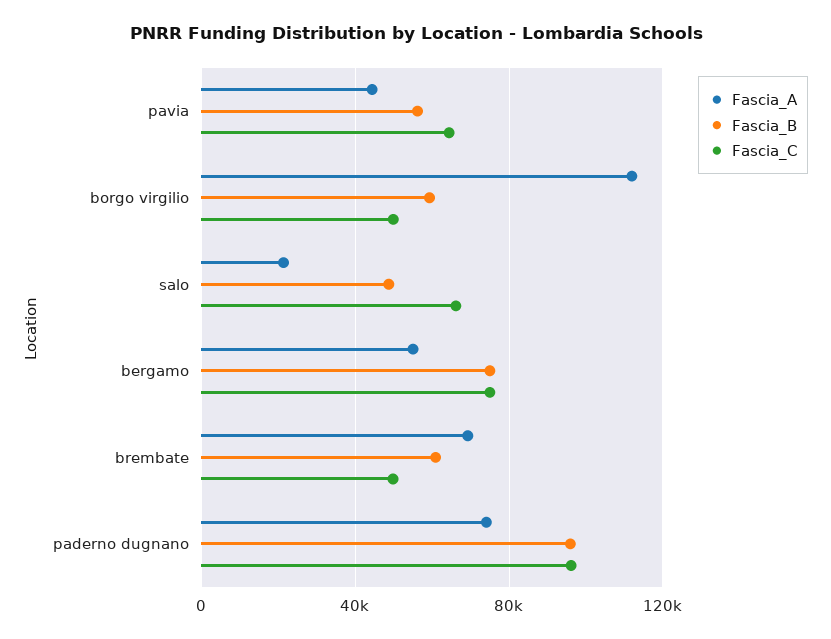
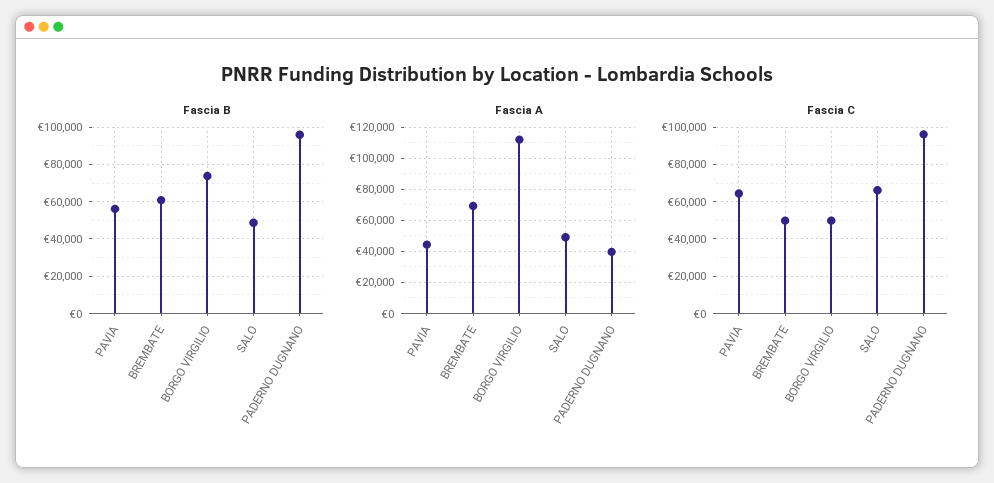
  {
    "Fascia_A": {
      "pavia": 45000,
      "borgo virgilio": 110000,
-     "salo": 20000,
+     "salo": 50000,
-     "bergamo": 55000,
      "brembate": 70000,
-     "paderno dugnano": 75000
+     "paderno dugnano": 40000
    },
    "Fascia_B": {
      "pavia": 55000,
-     "borgo virgilio": 60000,
+     "borgo virgilio": 75000,
      "salo": 50000,
-     "bergamo": 75000,
      "brembate": 60000,
      "paderno dugnano": 95000
    },
    "Fascia_C": {
      "pavia": 65000,
      "borgo virgilio": 50000,
      "salo": 65000,
-     "bergamo": 75000,
      "brembate": 50000,
      "paderno dugnano": 95000
    }
  }

